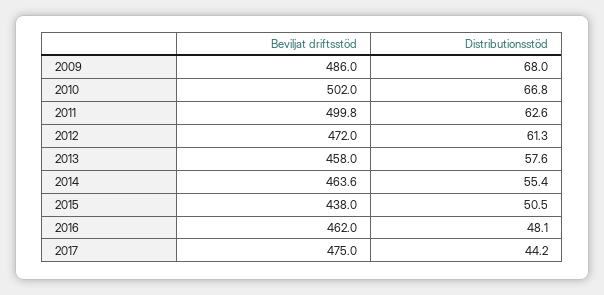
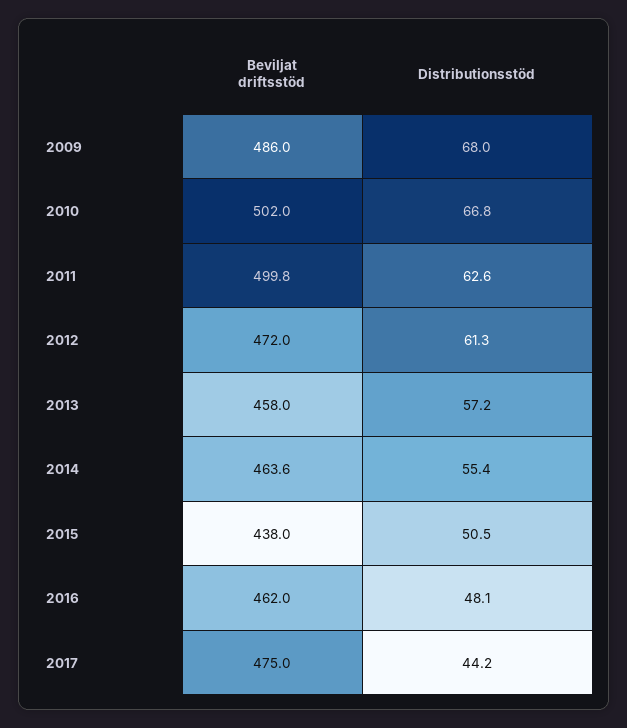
  {
    "Beviljat driftsstöd": {
      "2009": 486,
      "2010": 502,
      "2011": 499.8,
      "2012": 472,
      "2013": 458,
      "2014": 463.6,
      "2015": 438,
      "2016": 462,
      "2017": 475
    },
    "Distributionsstöd": {
      "2009": 68,
      "2010": 66.8,
      "2011": 62.6,
      "2012": 61.3,
-     "2013": 57.6,
+     "2013": 57.2,
      "2014": 55.4,
      "2015": 50.5,
      "2016": 48.1,
      "2017": 44.2
    }
  }

